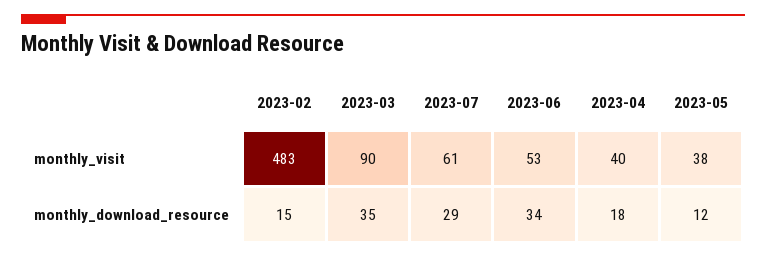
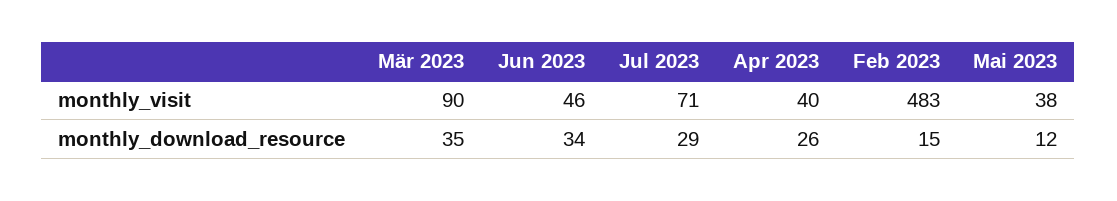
  {
    "2023-02": {
      "monthly_visit": 483,
      "monthly_download_resource": 15
    },
    "2023-03": {
      "monthly_visit": 90,
      "monthly_download_resource": 35
    },
    "2023-07": {
-     "monthly_visit": 61,
+     "monthly_visit": 71,
      "monthly_download_resource": 29
    },
    "2023-06": {
-     "monthly_visit": 53,
+     "monthly_visit": 46,
      "monthly_download_resource": 34
    },
    "2023-04": {
      "monthly_visit": 40,
-     "monthly_download_resource": 18
+     "monthly_download_resource": 26
    },
    "2023-05": {
      "monthly_visit": 38,
      "monthly_download_resource": 12
    }
  }

